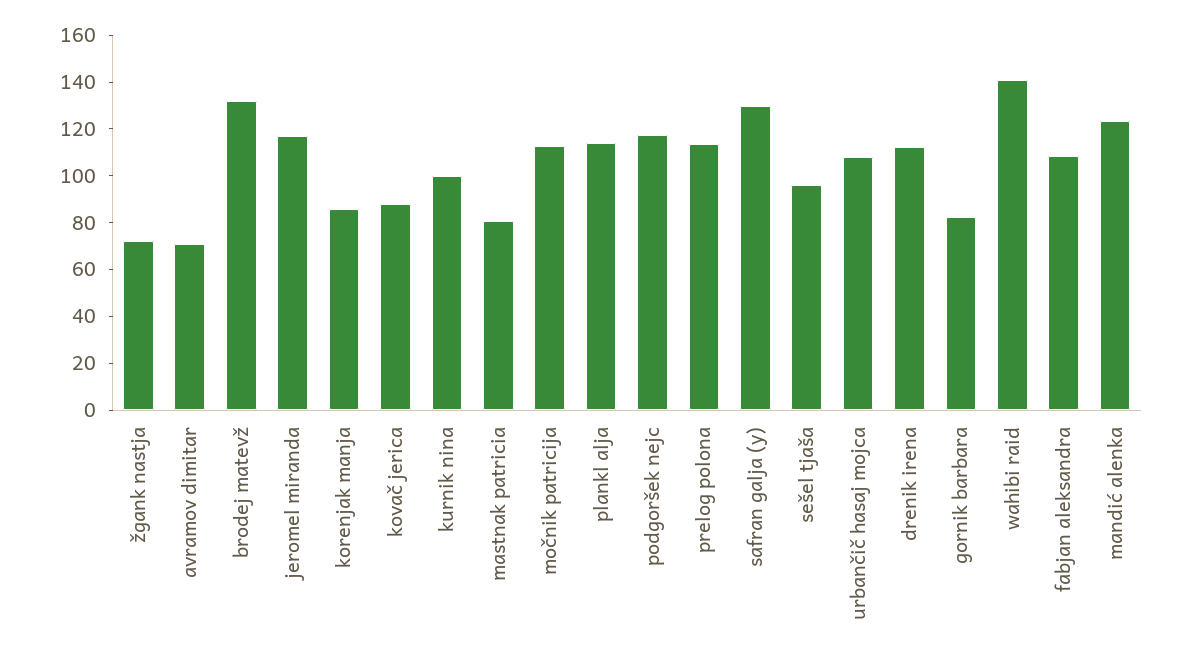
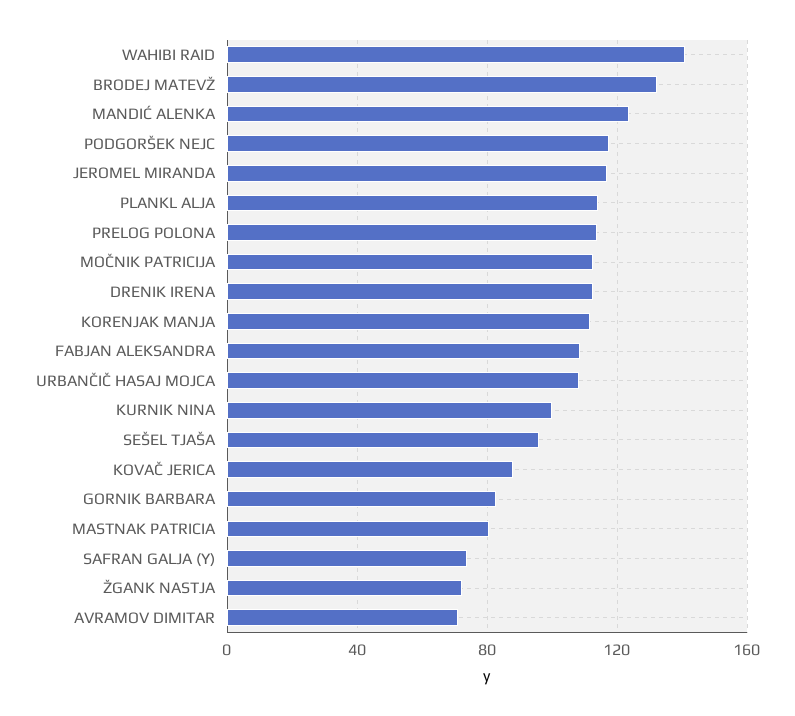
  {
    "žgank nastja": 70,
    "avramov dimitar": 70,
    "brodej matevž": 130,
    "jeromel miranda": 115,
-   "korenjak manja": 85,
+   "korenjak manja": 110,
    "kovač jerica": 90,
    "kurnik nina": 100,
    "mastnak patricia": 80,
    "močnik patricija": 115,
    "plankl alja": 115,
    "podgoršek nejc": 115,
    "prelog polona": 115,
-   "safran galja (y)": 130,
+   "safran galja (y)": 75,
    "sešel tjaša": 95,
    "urbančič hasaj mojca": 110,
    "drenik irena": 115,
    "gornik barbara": 85,
    "wahibi raid": 140,
    "fabjan aleksandra": 110,
    "mandić alenka": 125
  }

